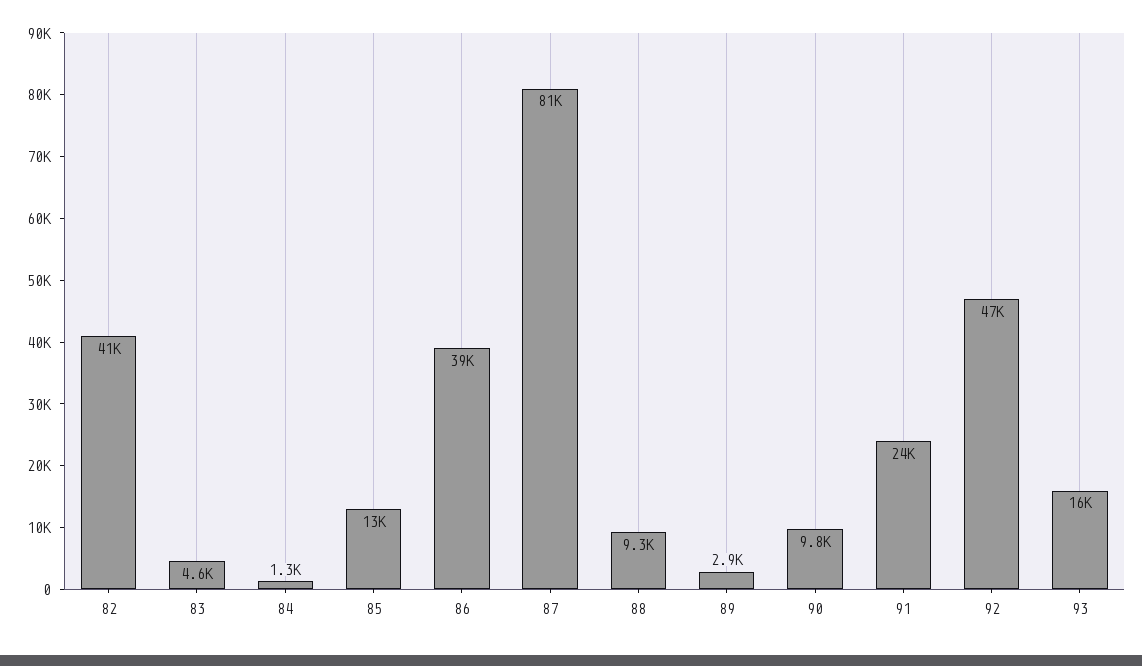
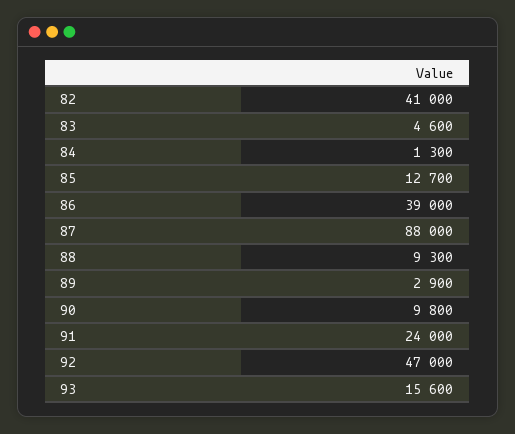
  {
    "82": 41000,
    "83": 4600,
    "84": 1300,
    "85": 12700,
    "86": 39000,
-   "87": 81000,
+   "87": 88000,
    "88": 9300,
    "89": 2900,
    "90": 9800,
    "91": 24000,
    "92": 47000,
    "93": 15600
  }

